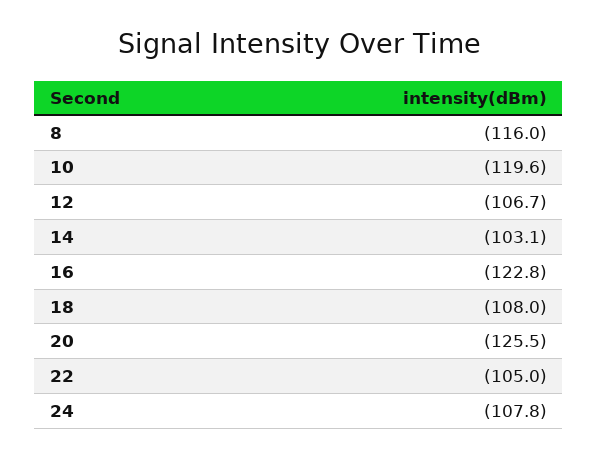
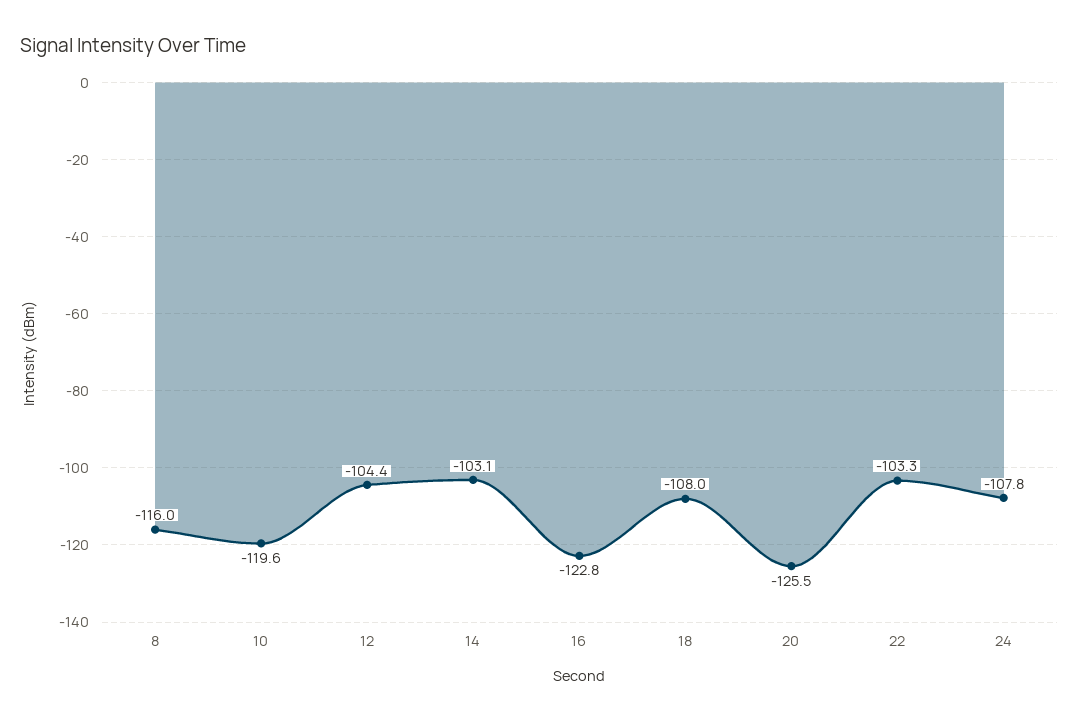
  {
    "8": -116,
    "10": -119.6,
-   "12": -106.7,
+   "12": -104.4,
    "14": -103.1,
    "16": -122.8,
    "18": -108,
    "20": -125.5,
-   "22": -105,
+   "22": -103.3,
    "24": -107.8
  }

